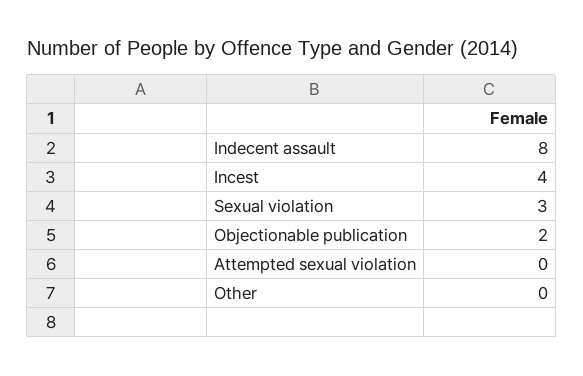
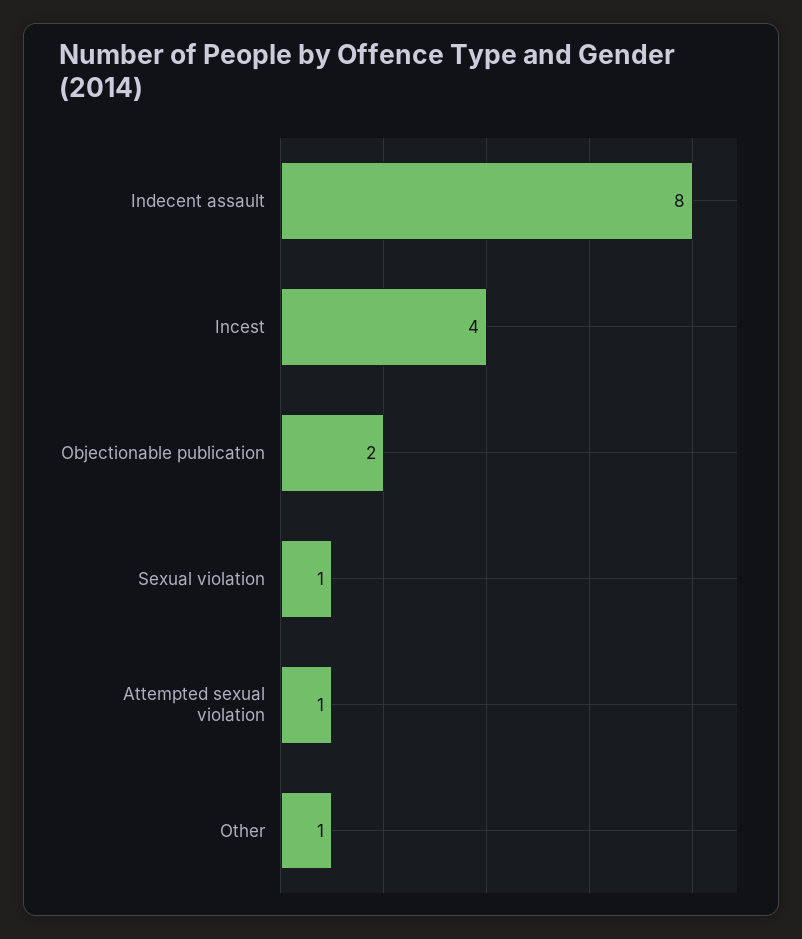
  {
    "Indecent assault": 8,
    "Incest": 4,
-   "Sexual violation": 3,
+   "Sexual violation": 1,
    "Objectionable publication": 2,
-   "Attempted sexual violation": 0,
+   "Attempted sexual violation": 1,
-   "Other": 0
+   "Other": 1
  }

